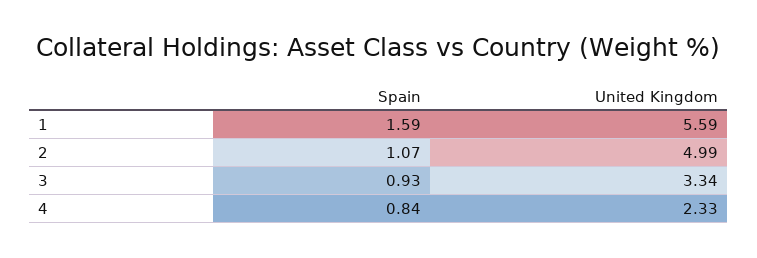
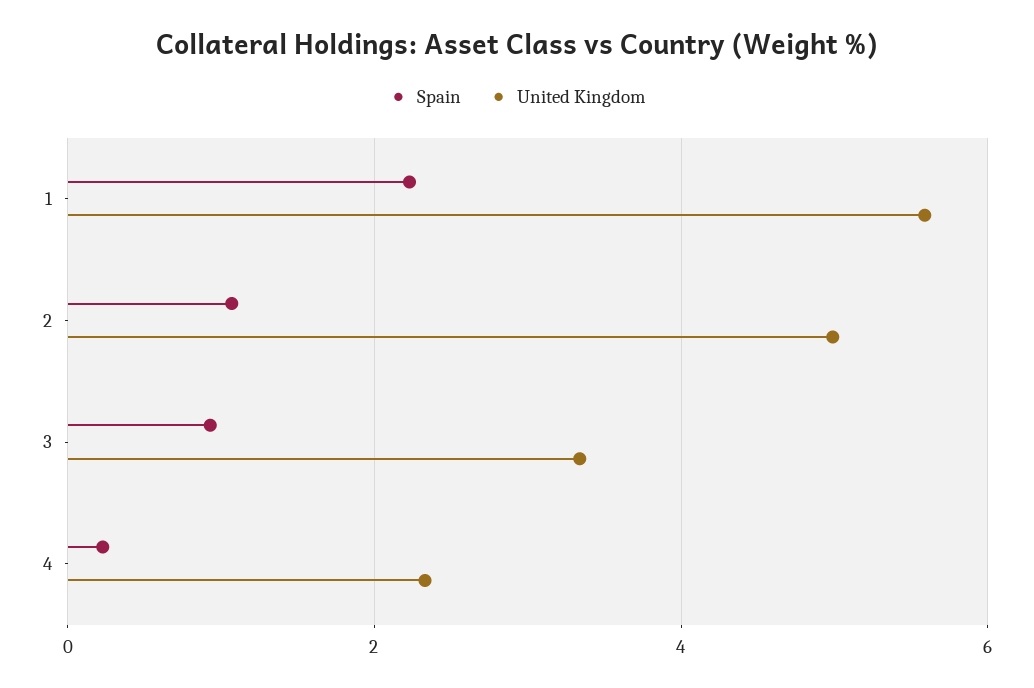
  {
    "Spain": {
-     "1": 1.59,
+     "1": 2.2,
      "2": 1.07,
      "3": 0.93,
-     "4": 0.84
+     "4": 0.2
    },
    "United Kingdom": {
      "1": 5.59,
      "2": 4.99,
      "3": 3.34,
      "4": 2.33
    }
  }

